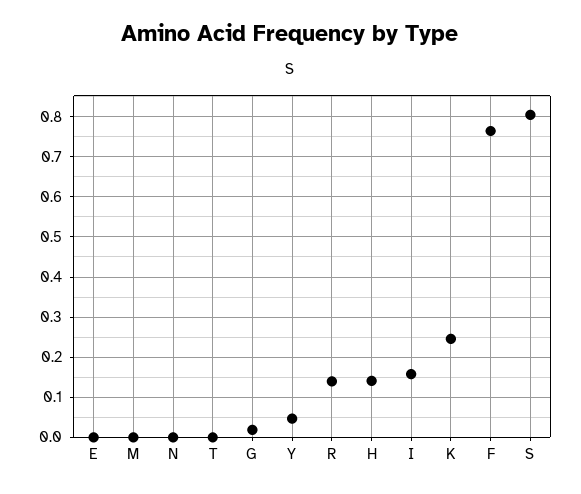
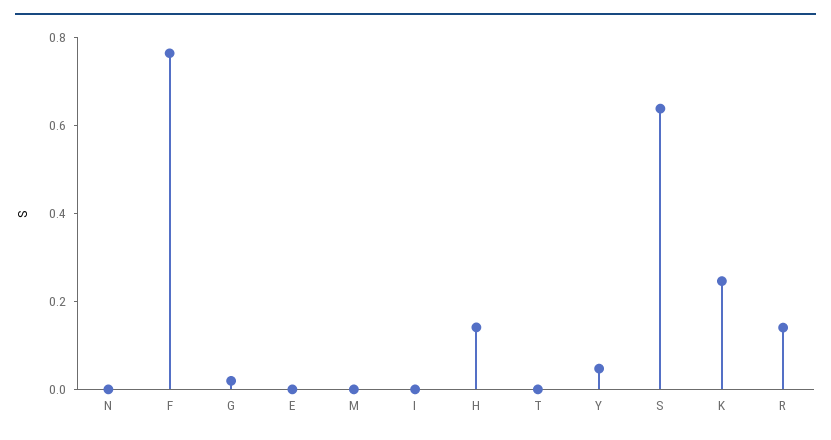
  {
    "E": 0,
    "M": 0,
    "N": 0,
    "T": 0,
    "G": 0.02,
    "Y": 0.04,
    "R": 0.14,
    "H": 0.14,
-   "I": 0.16,
+   "I": 0,
    "K": 0.24,
    "F": 0.76,
-   "S": 0.8
+   "S": 0.65
  }

